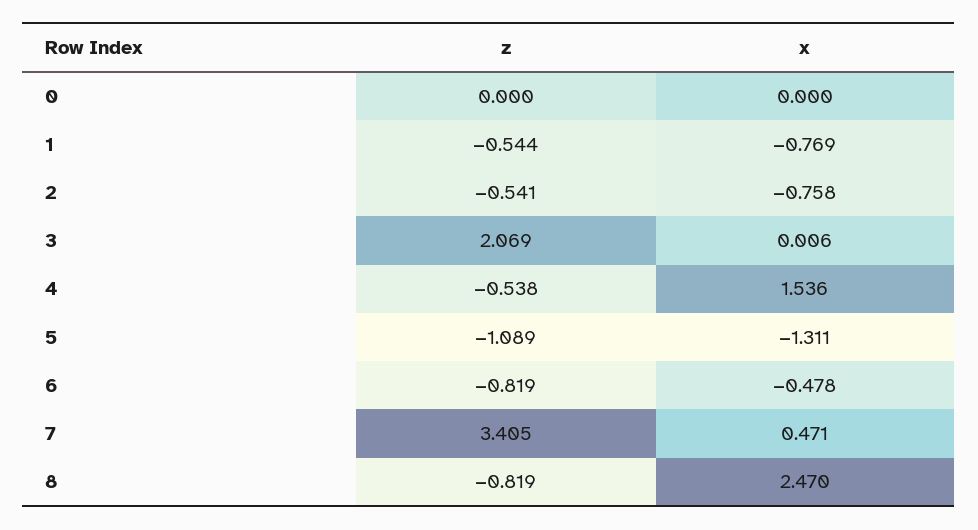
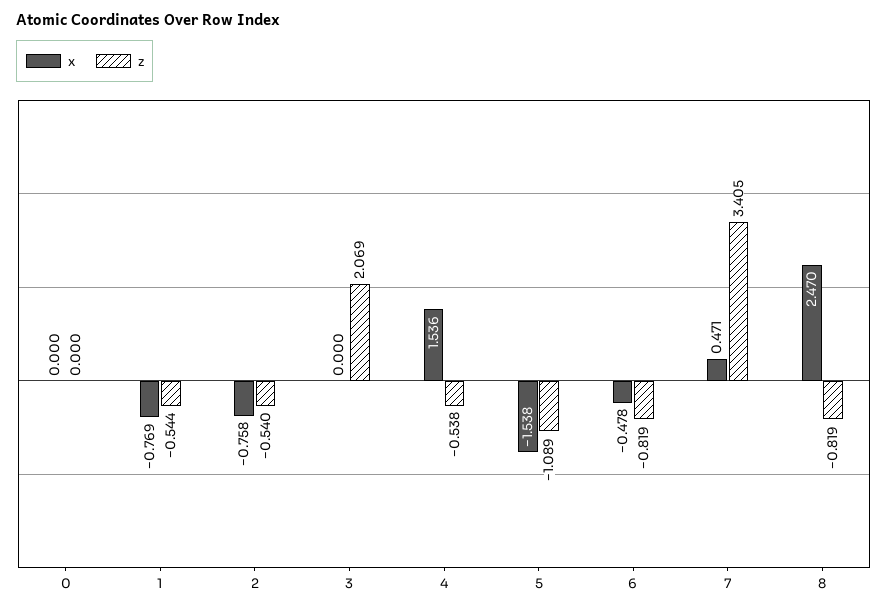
  {
    "z": {
      "0": 0,
      "1": -0.544,
-     "2": -0.541,
+     "2": -0.54,
      "3": 2.069,
      "4": -0.538,
      "5": -1.089,
      "6": -0.819,
      "7": 3.405,
      "8": -0.819
    },
    "x": {
      "0": 0,
      "1": -0.769,
      "2": -0.758,
-     "3": 0.006,
+     "3": 0,
      "4": 1.536,
-     "5": -1.311,
+     "5": -1.538,
      "6": -0.478,
      "7": 0.471,
      "8": 2.47
    }
  }

